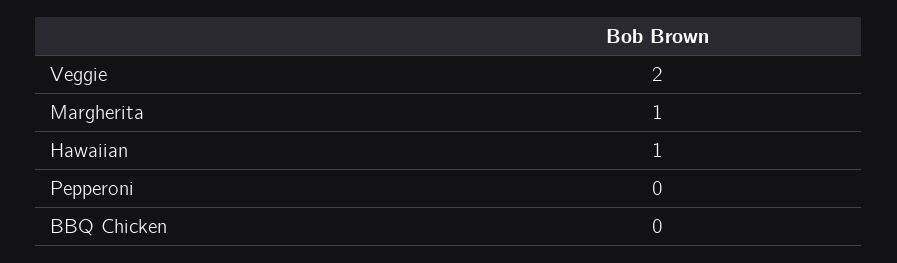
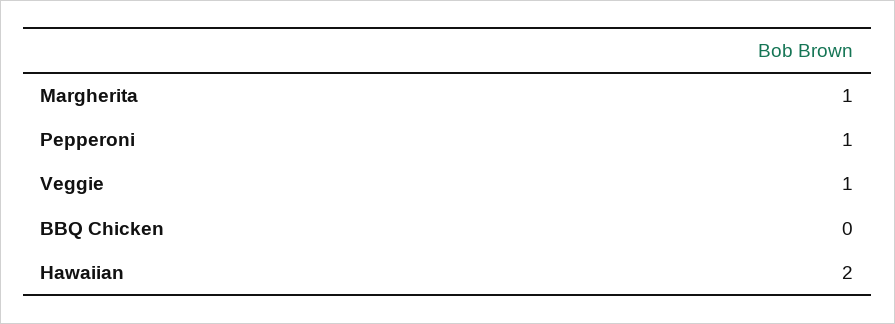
  {
-   "Veggie": 2,
+   "Veggie": 1,
    "Margherita": 1,
-   "Hawaiian": 1,
+   "Hawaiian": 2,
-   "Pepperoni": 0,
+   "Pepperoni": 1,
    "BBQ Chicken": 0
  }

